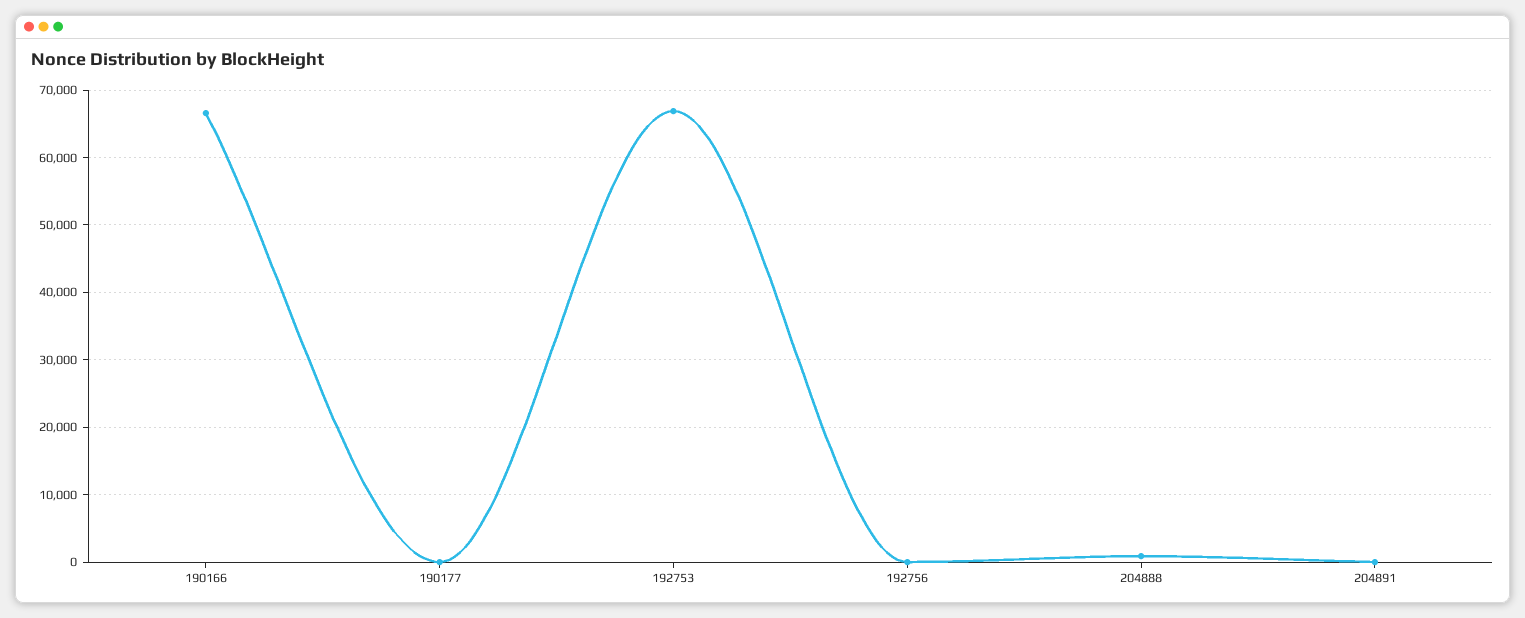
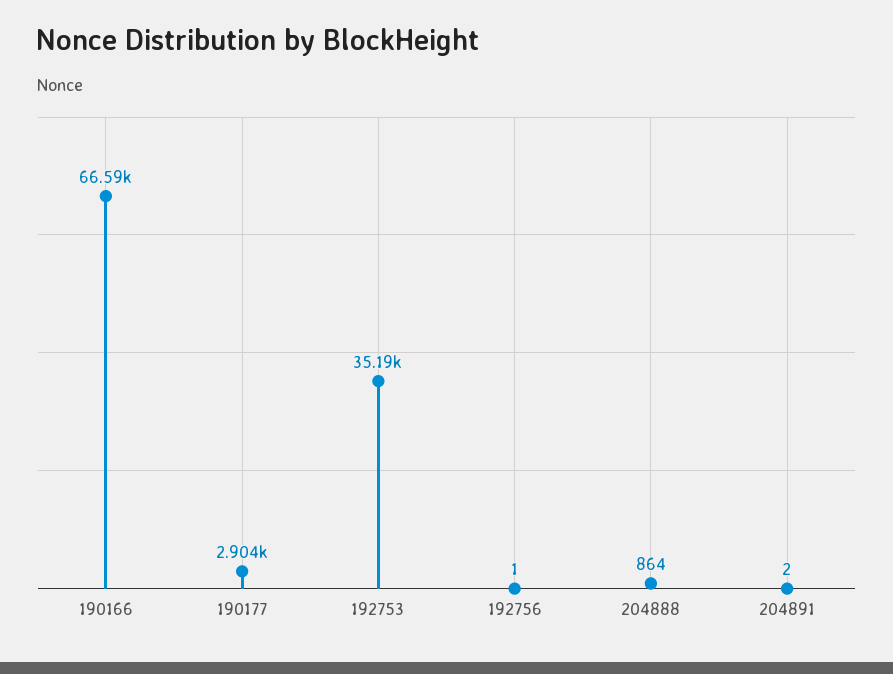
  {
    "190166": 66590,
-   "190177": 0,
+   "190177": 2904,
-   "192753": 67000,
+   "192753": 35190,
    "192756": 1,
    "204888": 864,
    "204891": 2
  }

